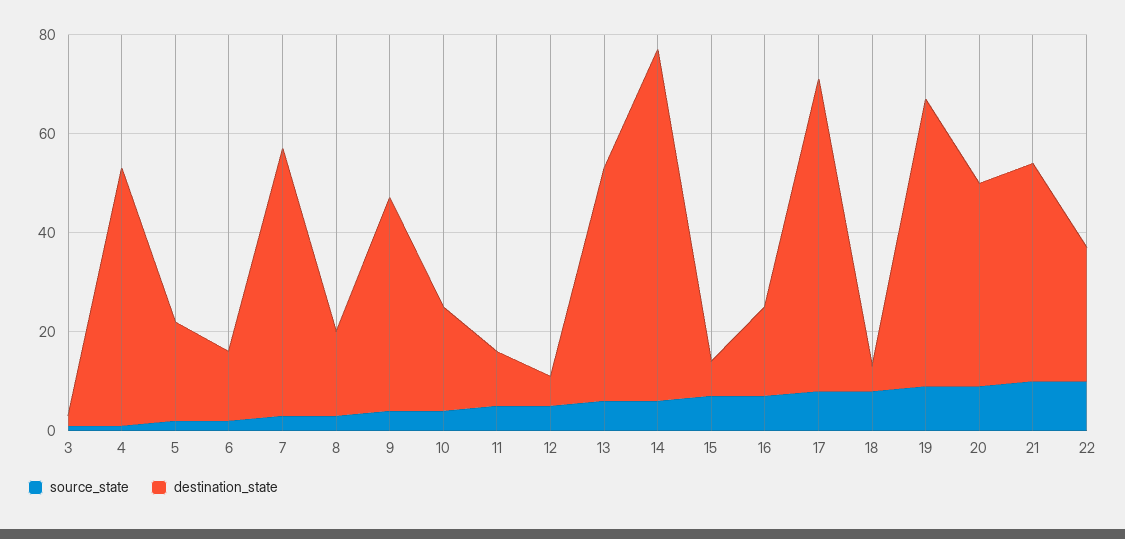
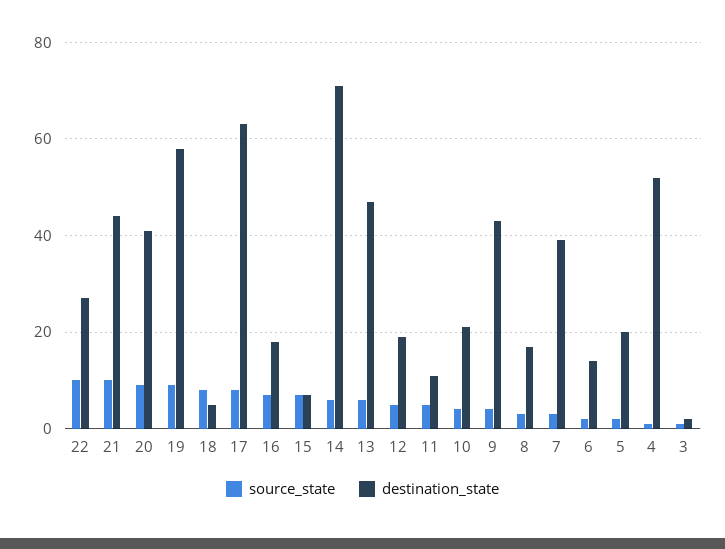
  {
    "source_state": {
      "3": 0,
      "4": 0,
      "5": 0,
      "6": 0,
      "7": 5,
      "8": 5,
      "9": 5,
      "10": 5,
      "11": 5,
      "12": 5,
      "13": 5,
      "14": 5,
      "15": 5,
      "16": 5,
      "17": 10,
      "18": 10,
      "19": 10,
      "20": 10,
      "21": 10,
      "22": 10
    },
    "destination_state": {
      "3": 0,
      "4": 50,
      "5": 20,
      "6": 15,
-     "7": 55,
+     "7": 40,
      "8": 15,
      "9": 45,
      "10": 20,
      "11": 10,
-     "12": 5,
+     "12": 20,
      "13": 45,
      "14": 70,
      "15": 5,
      "16": 20,
      "17": 65,
      "18": 5,
      "19": 60,
      "20": 40,
      "21": 45,
      "22": 25
    }
  }

